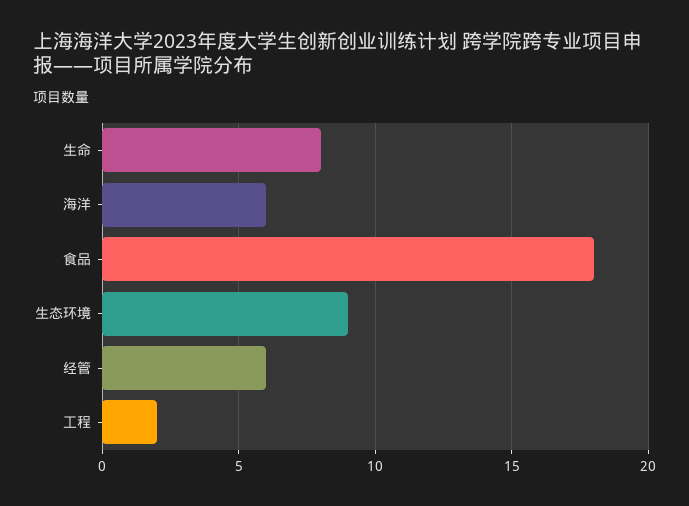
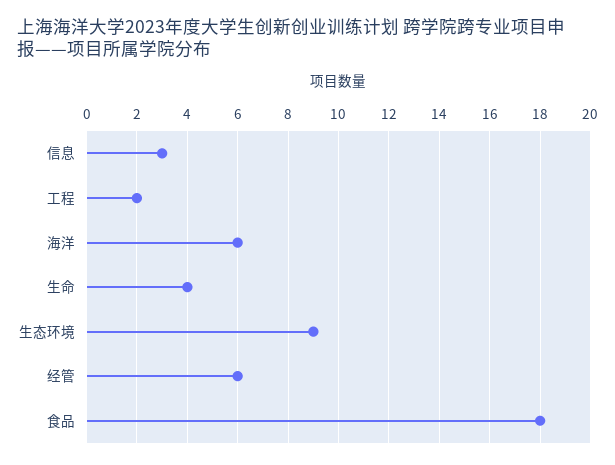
  {
-   "生命": 8,
+   "生命": 4,
    "海洋": 6,
    "食品": 18,
    "生态环境": 9,
    "经管": 6,
-   "工程": 2
+   "工程": 2,
+   "信息": 3
  }

